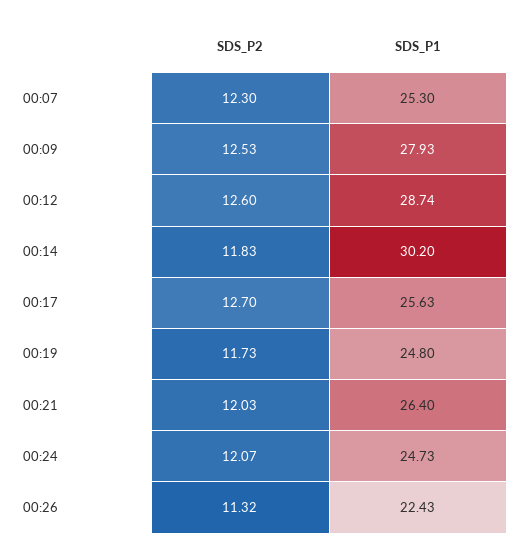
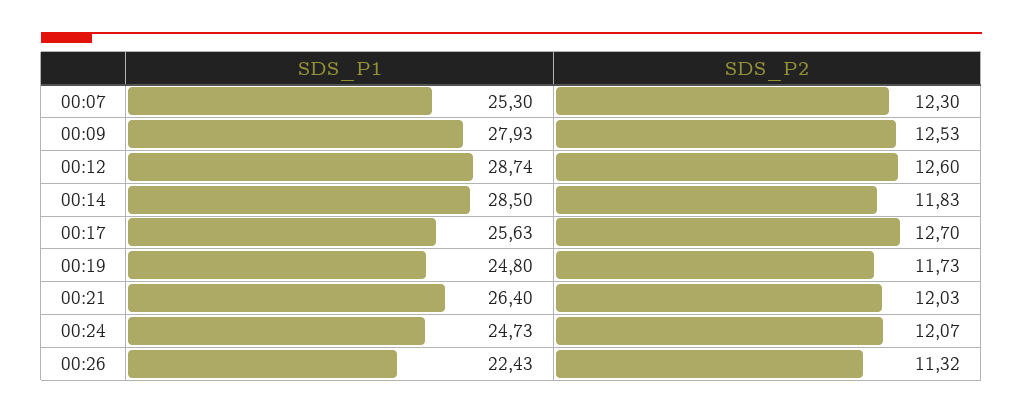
  {
    "SDS_P2": {
      "00:07": 12.3,
      "00:09": 12.53,
      "00:12": 12.6,
      "00:14": 11.83,
      "00:17": 12.7,
      "00:19": 11.73,
      "00:21": 12.03,
      "00:24": 12.07,
      "00:26": 11.32
    },
    "SDS_P1": {
      "00:07": 25.3,
      "00:09": 27.93,
      "00:12": 28.74,
-     "00:14": 30.2,
+     "00:14": 28.5,
      "00:17": 25.63,
      "00:19": 24.8,
      "00:21": 26.4,
      "00:24": 24.73,
      "00:26": 22.43
    }
  }

